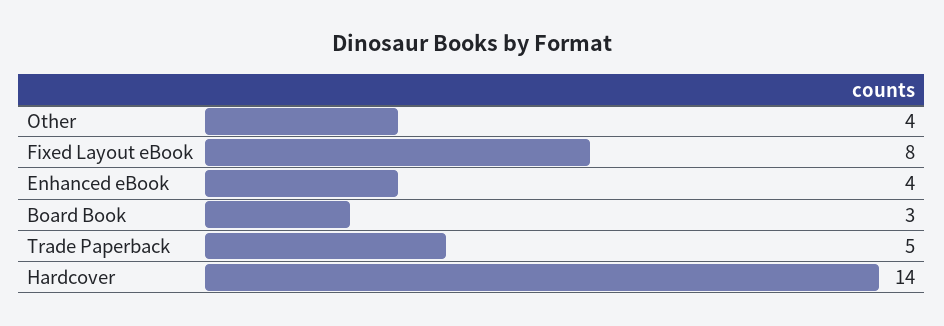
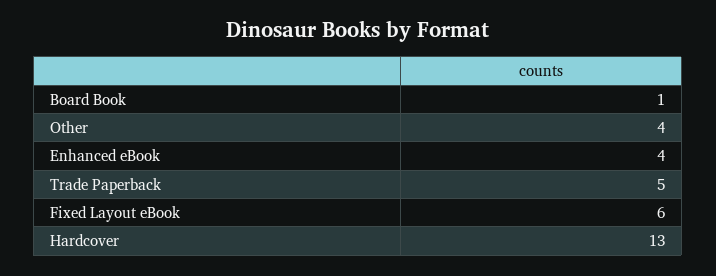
  {
    "Other": 4,
-   "Fixed Layout eBook": 8,
+   "Fixed Layout eBook": 6,
    "Enhanced eBook": 4,
-   "Board Book": 3,
+   "Board Book": 1,
    "Trade Paperback": 5,
-   "Hardcover": 14
+   "Hardcover": 13
  }

